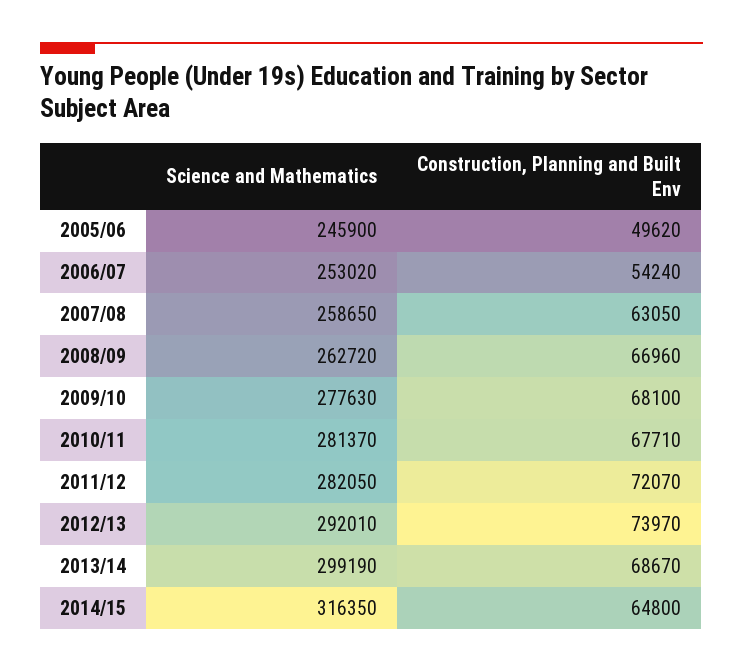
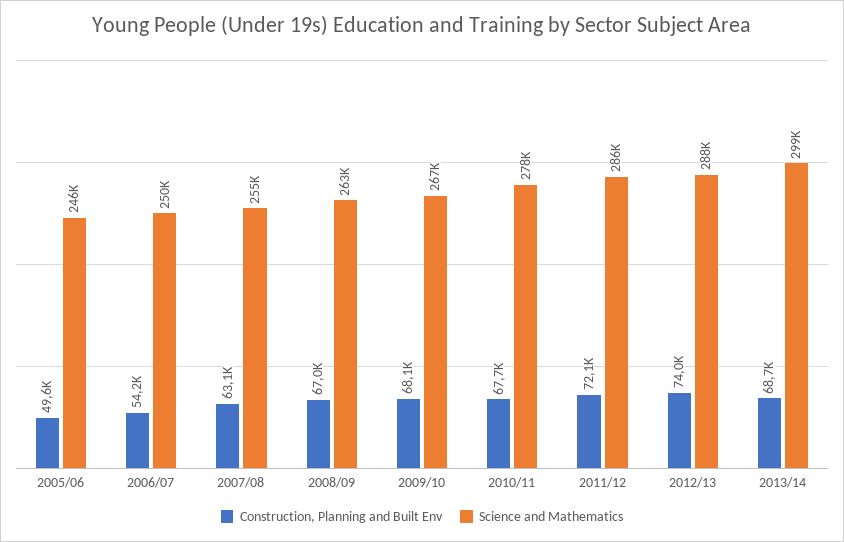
  {
    "Science and Mathematics": {
      "2005/06": 245900,
-     "2006/07": 253020,
+     "2006/07": 250000,
-     "2007/08": 258650,
+     "2007/08": 255000,
      "2008/09": 262720,
-     "2009/10": 277630,
+     "2009/10": 267000,
-     "2010/11": 281370,
+     "2010/11": 278000,
-     "2011/12": 282050,
+     "2011/12": 286000,
-     "2012/13": 292010,
+     "2012/13": 288000,
-     "2013/14": 299190,
+     "2013/14": 299190
-     "2014/15": 316350
    },
    "Construction, Planning and Built Env": {
      "2005/06": 49620,
      "2006/07": 54240,
      "2007/08": 63050,
      "2008/09": 66960,
      "2009/10": 68100,
      "2010/11": 67710,
      "2011/12": 72070,
      "2012/13": 73970,
-     "2013/14": 68670,
+     "2013/14": 68670
-     "2014/15": 64800
    }
  }

